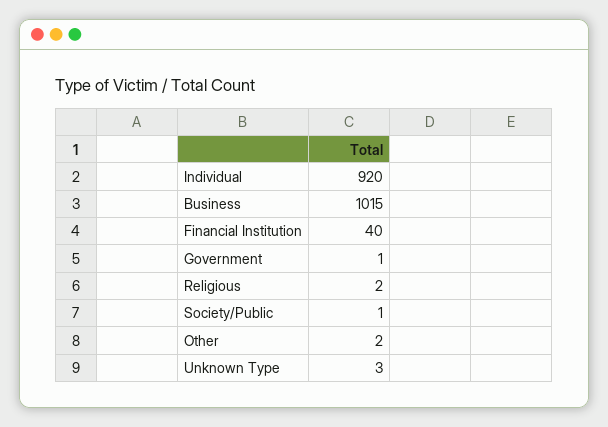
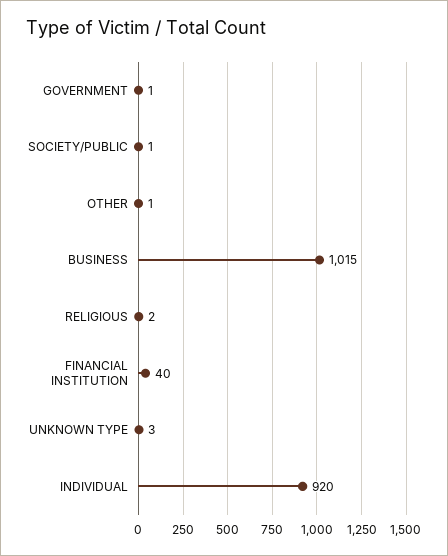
  {
    "Individual": 920,
    "Business": 1015,
    "Financial Institution": 40,
    "Government": 1,
    "Religious": 2,
    "Society/Public": 1,
-   "Other": 2,
+   "Other": 1,
    "Unknown Type": 3
  }

